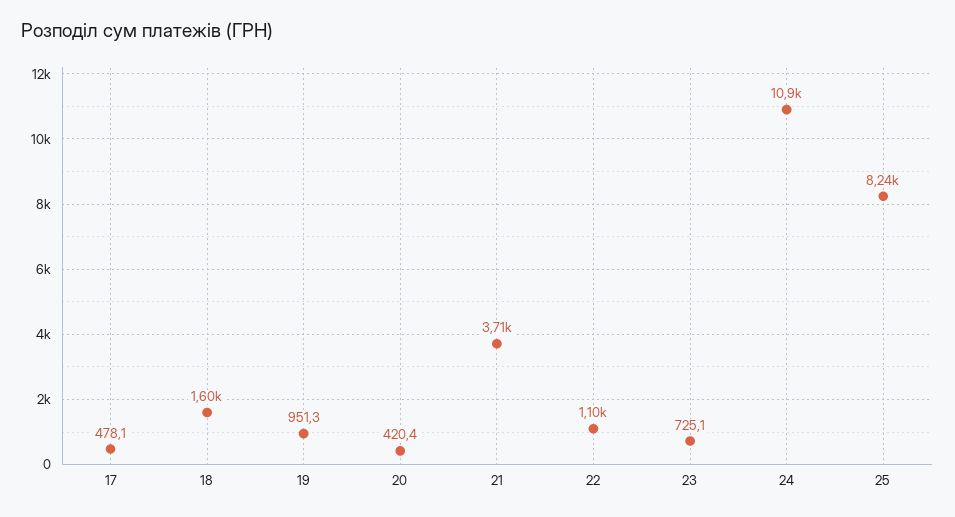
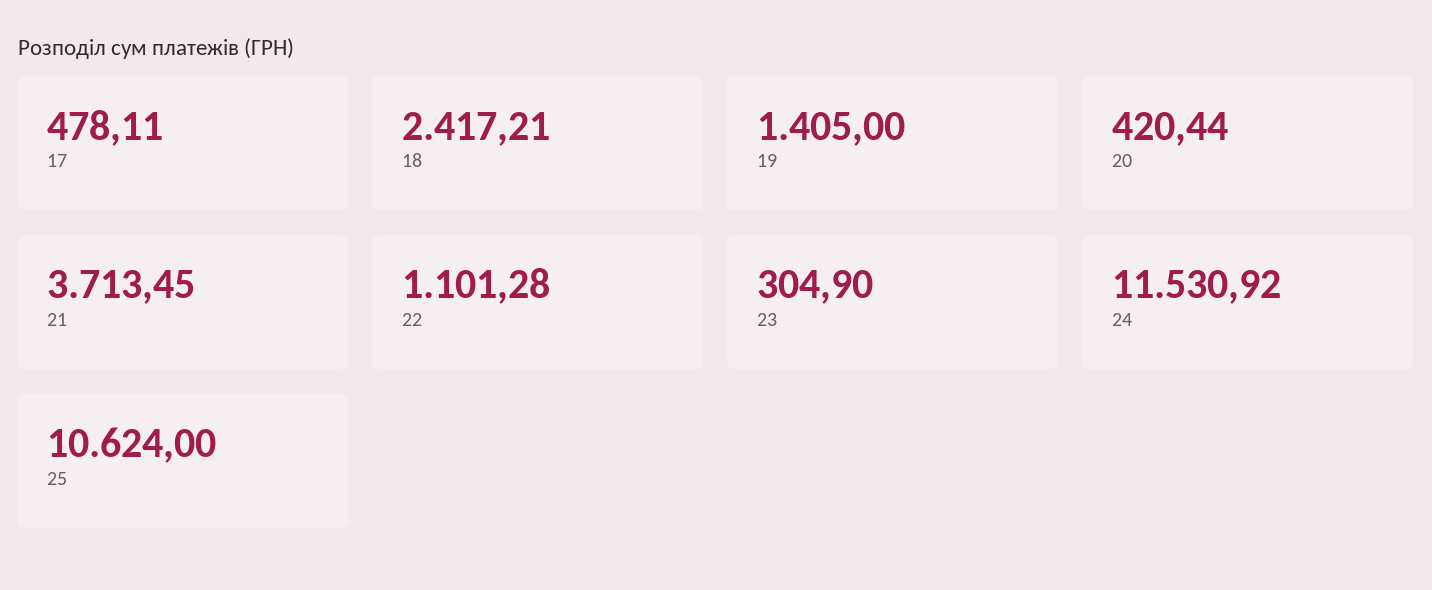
  {
    "17": 478.11,
-   "18": 1600,
+   "18": 2417.21,
-   "19": 951.3,
+   "19": 1405,
    "20": 420.44,
    "21": 3713.45,
    "22": 1101.28,
-   "23": 725.1,
+   "23": 304.9,
-   "24": 10900,
+   "24": 11530.92,
-   "25": 8240
+   "25": 10624
  }

